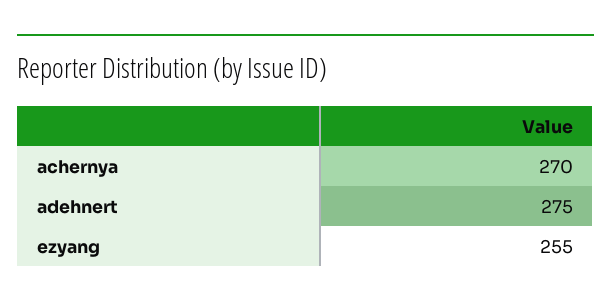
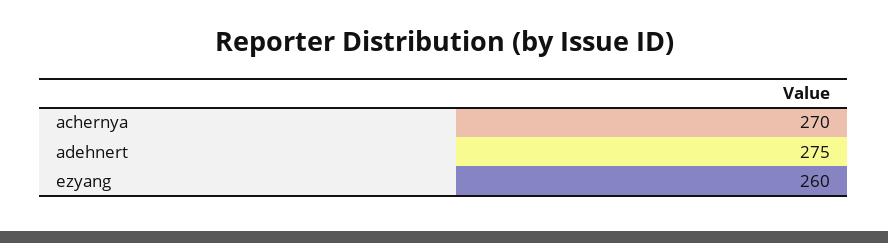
  {
    "achernya": 270,
    "adehnert": 275,
-   "ezyang": 255
+   "ezyang": 260
  }

